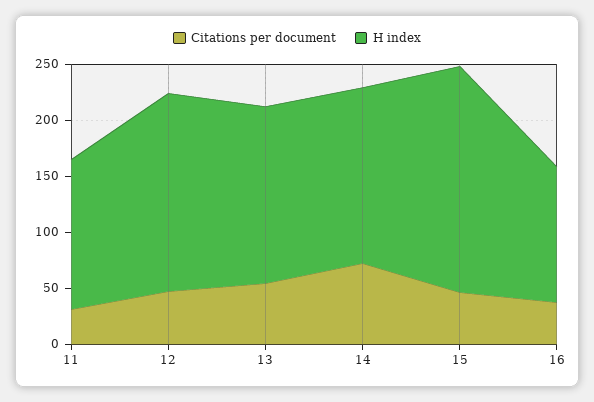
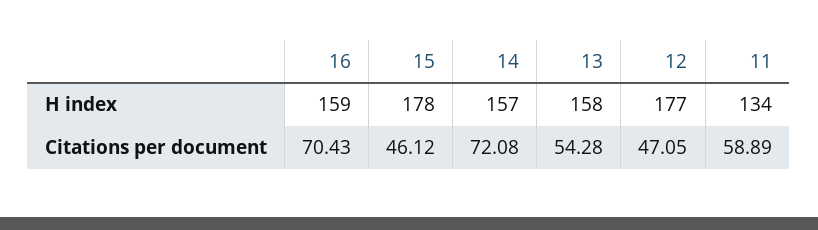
  {
    "Citations per document": {
-     "11": 30,
+     "11": 58.89,
      "12": 47.05,
      "13": 54.28,
      "14": 72.08,
      "15": 46.12,
-     "16": 40
+     "16": 70.43
    },
    "H index": {
      "11": 134,
      "12": 177,
      "13": 158,
      "14": 157,
-     "15": 200,
+     "15": 178,
-     "16": 120
+     "16": 159
    }
  }

